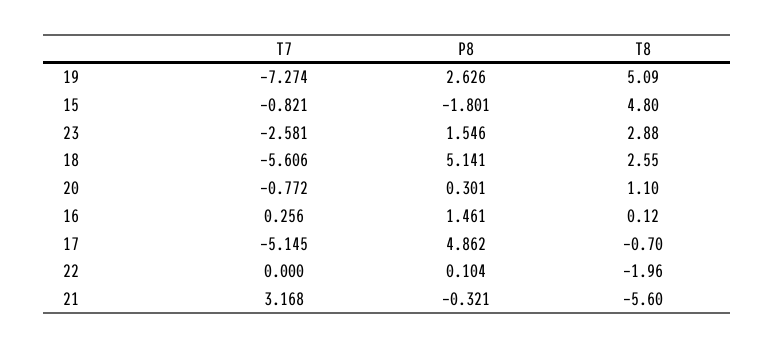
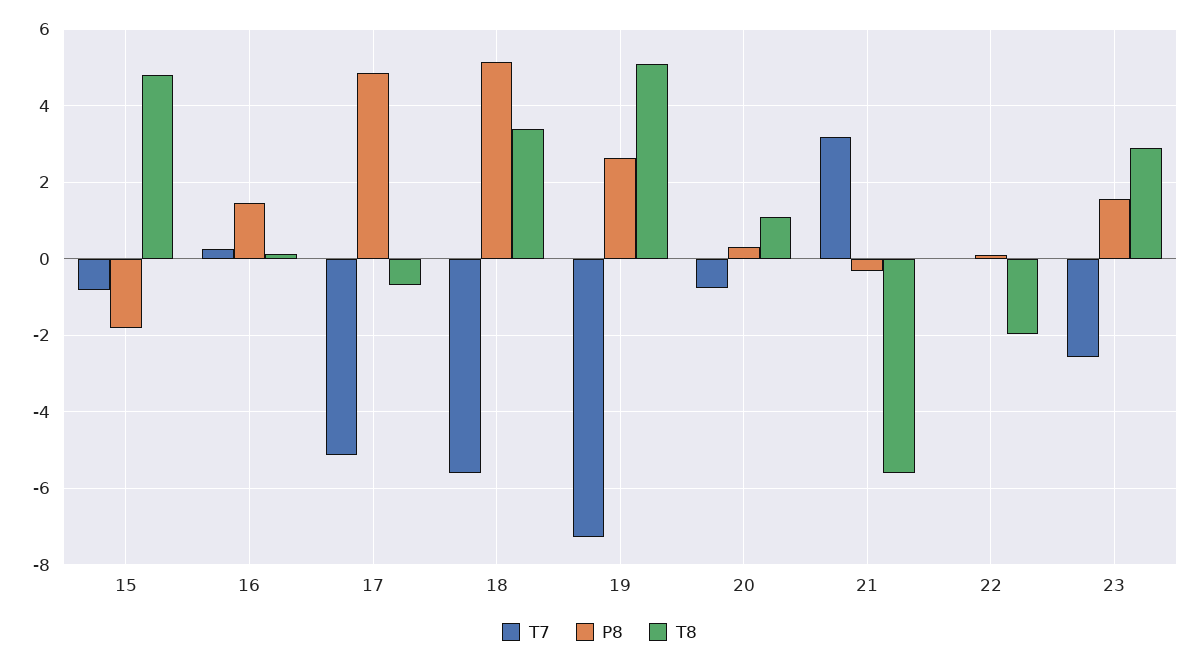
  {
    "T7": {
      "19": -7.274,
      "15": -0.821,
      "23": -2.581,
      "18": -5.606,
      "20": -0.772,
      "16": 0.256,
      "17": -5.145,
      "22": 0,
      "21": 3.168
    },
    "P8": {
      "19": 2.626,
      "15": -1.801,
      "23": 1.546,
      "18": 5.141,
      "20": 0.301,
      "16": 1.461,
      "17": 4.862,
      "22": 0.104,
      "21": -0.321
    },
    "T8": {
      "19": 5.09,
      "15": 4.8,
      "23": 2.88,
-     "18": 2.55,
+     "18": 3.4,
      "20": 1.1,
      "16": 0.12,
      "17": -0.7,
      "22": -1.96,
      "21": -5.6
    }
  }

